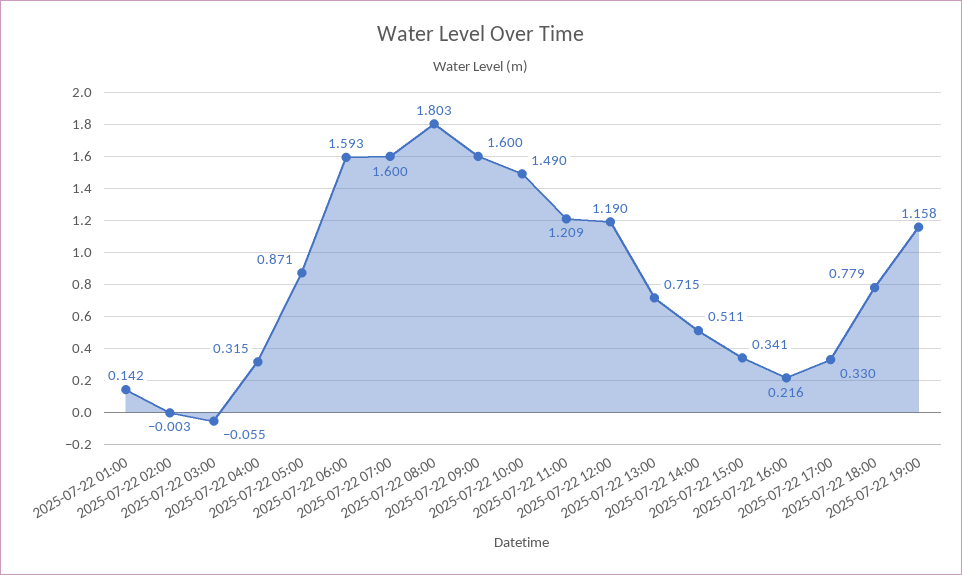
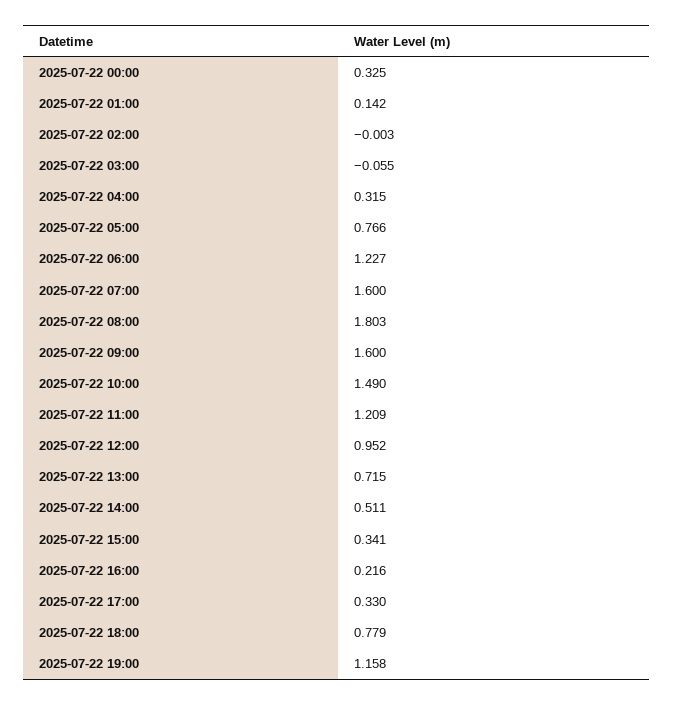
  {
    "2025-07-22 01:00": 0.142,
    "2025-07-22 02:00": -0.003,
    "2025-07-22 03:00": -0.055,
    "2025-07-22 04:00": 0.315,
-   "2025-07-22 05:00": 0.871,
+   "2025-07-22 05:00": 0.766,
-   "2025-07-22 06:00": 1.593,
+   "2025-07-22 06:00": 1.227,
    "2025-07-22 07:00": 1.6,
    "2025-07-22 08:00": 1.803,
    "2025-07-22 09:00": 1.6,
    "2025-07-22 10:00": 1.49,
    "2025-07-22 11:00": 1.209,
-   "2025-07-22 12:00": 1.19,
+   "2025-07-22 12:00": 0.952,
    "2025-07-22 13:00": 0.715,
    "2025-07-22 14:00": 0.511,
    "2025-07-22 15:00": 0.341,
    "2025-07-22 16:00": 0.216,
    "2025-07-22 17:00": 0.33,
    "2025-07-22 18:00": 0.779,
-   "2025-07-22 19:00": 1.158
+   "2025-07-22 19:00": 1.158,
+   "2025-07-22 00:00": 0.325
  }

